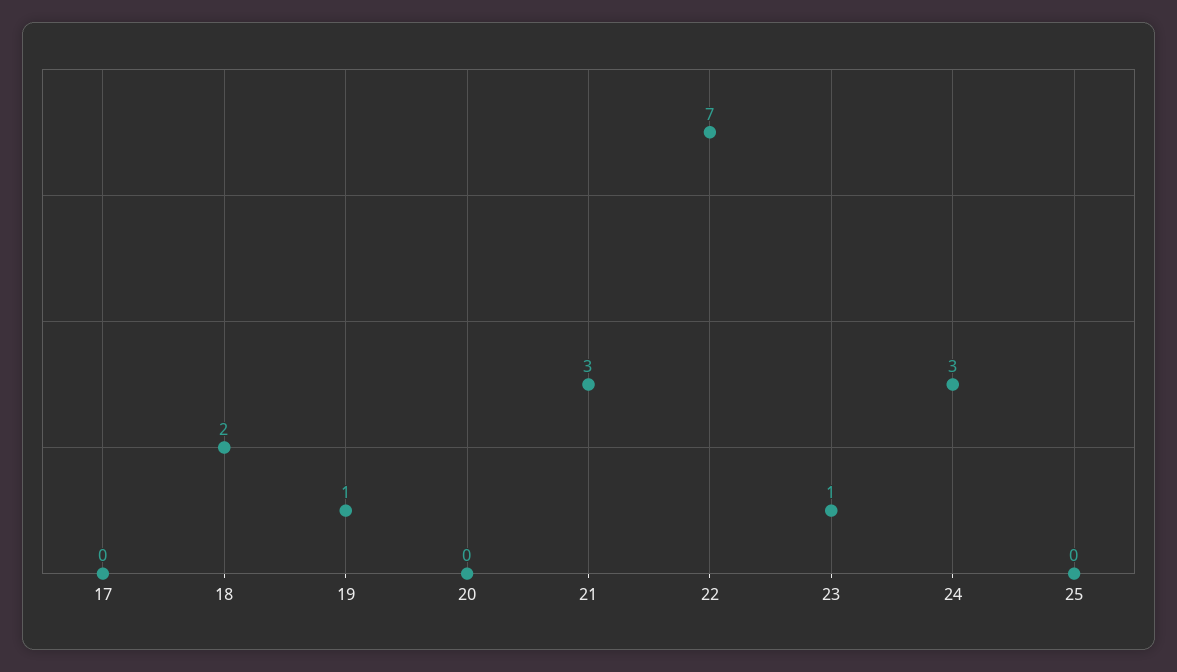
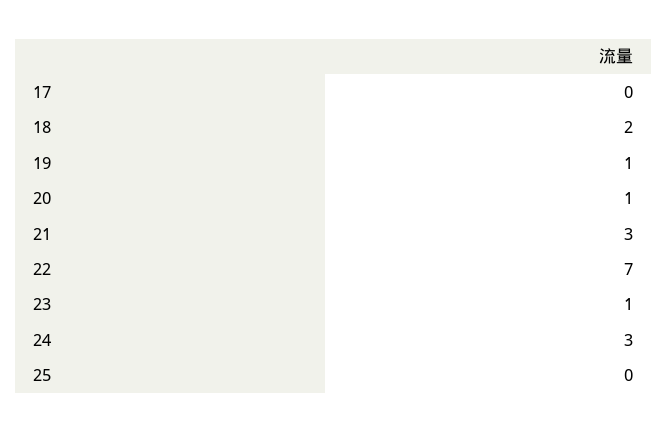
  {
    "17": 0,
    "18": 2,
    "19": 1,
-   "20": 0,
+   "20": 1,
    "21": 3,
    "22": 7,
    "23": 1,
    "24": 3,
    "25": 0
  }

